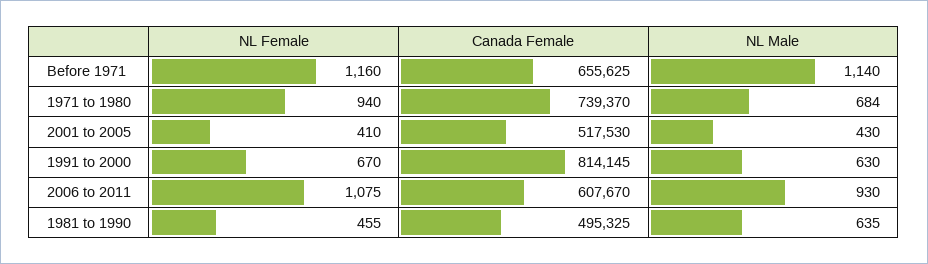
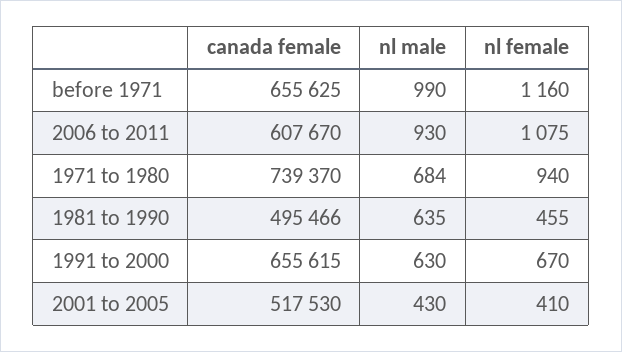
  {
    "NL Female": {
      "Before 1971": 1160,
      "1971 to 1980": 940,
      "2001 to 2005": 410,
      "1991 to 2000": 670,
      "2006 to 2011": 1075,
      "1981 to 1990": 455
    },
    "Canada Female": {
      "Before 1971": 655625,
      "1971 to 1980": 739370,
      "2001 to 2005": 517530,
-     "1991 to 2000": 814145,
+     "1991 to 2000": 655615,
      "2006 to 2011": 607670,
-     "1981 to 1990": 495325
+     "1981 to 1990": 495466
    },
    "NL Male": {
-     "Before 1971": 1140,
+     "Before 1971": 990,
      "1971 to 1980": 684,
      "2001 to 2005": 430,
      "1991 to 2000": 630,
      "2006 to 2011": 930,
      "1981 to 1990": 635
    }
  }

